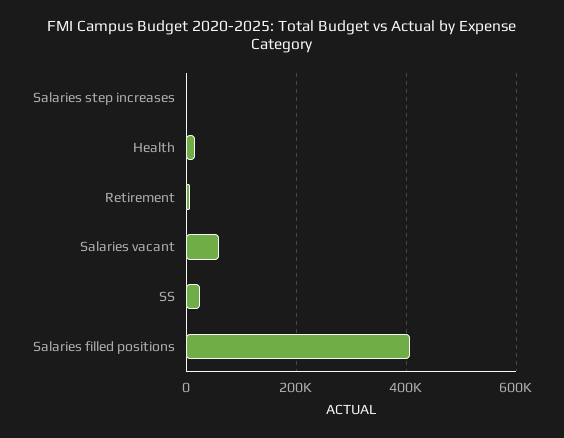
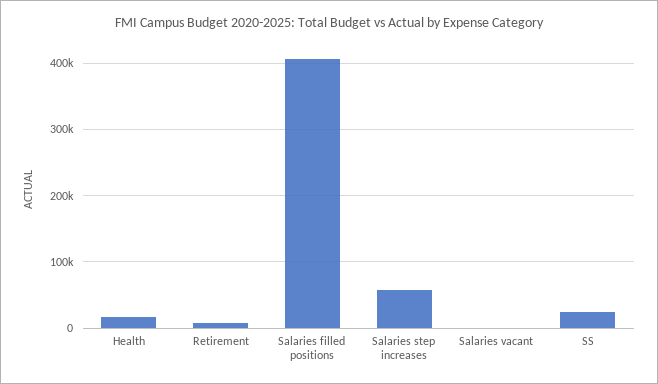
  {
-   "Salaries step increases": 0,
+   "Salaries step increases": 60000,
    "Health": 20000,
    "Retirement": 10000,
-   "Salaries vacant": 60000,
+   "Salaries vacant": 0,
    "SS": 20000,
    "Salaries filled positions": 410000
  }

